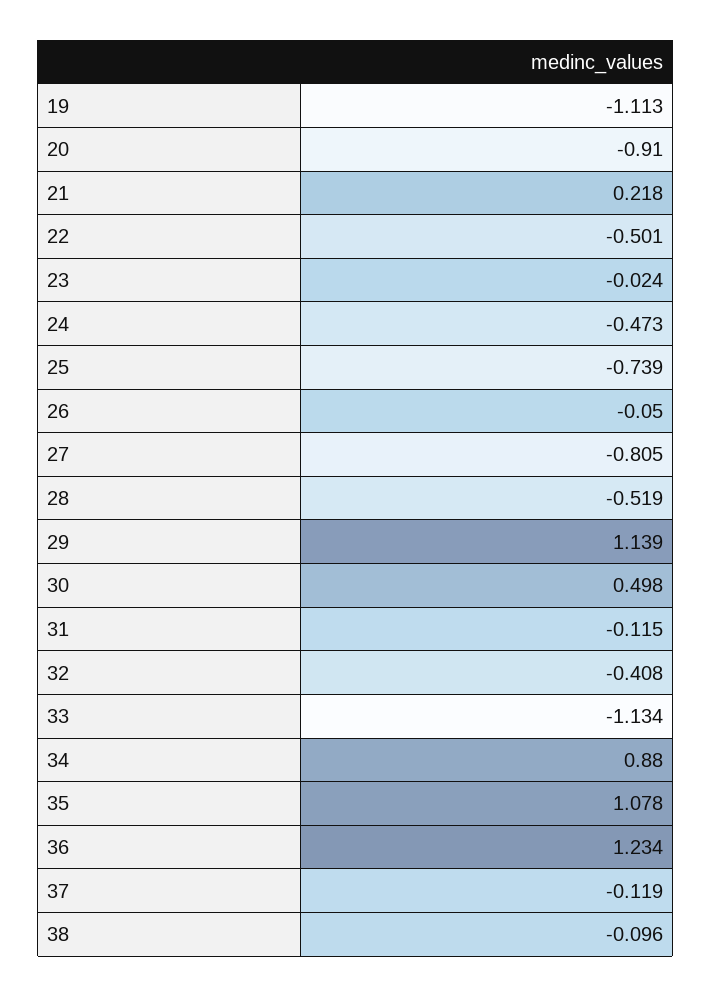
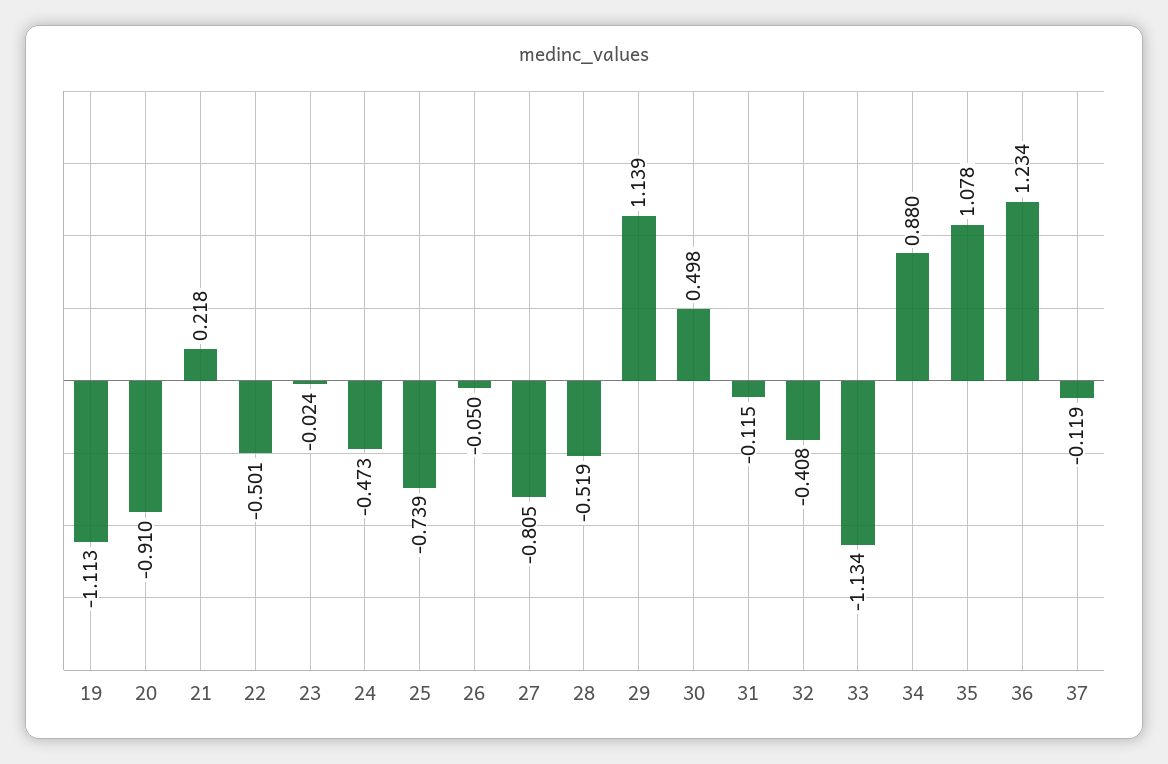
  {
    "19": -1.113,
    "20": -0.91,
    "21": 0.218,
    "22": -0.501,
    "23": -0.024,
    "24": -0.473,
    "25": -0.739,
    "26": -0.05,
    "27": -0.805,
    "28": -0.519,
    "29": 1.139,
    "30": 0.498,
    "31": -0.115,
    "32": -0.408,
    "33": -1.134,
    "34": 0.88,
    "35": 1.078,
    "36": 1.234,
-   "37": -0.119,
+   "37": -0.119
-   "38": -0.096
  }

